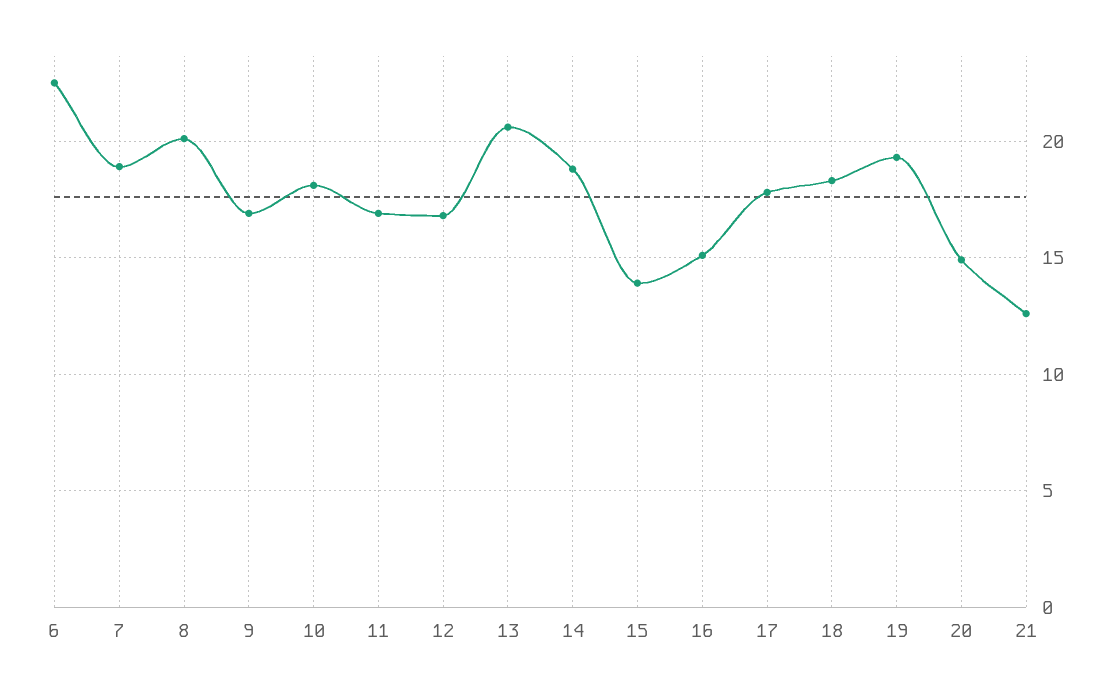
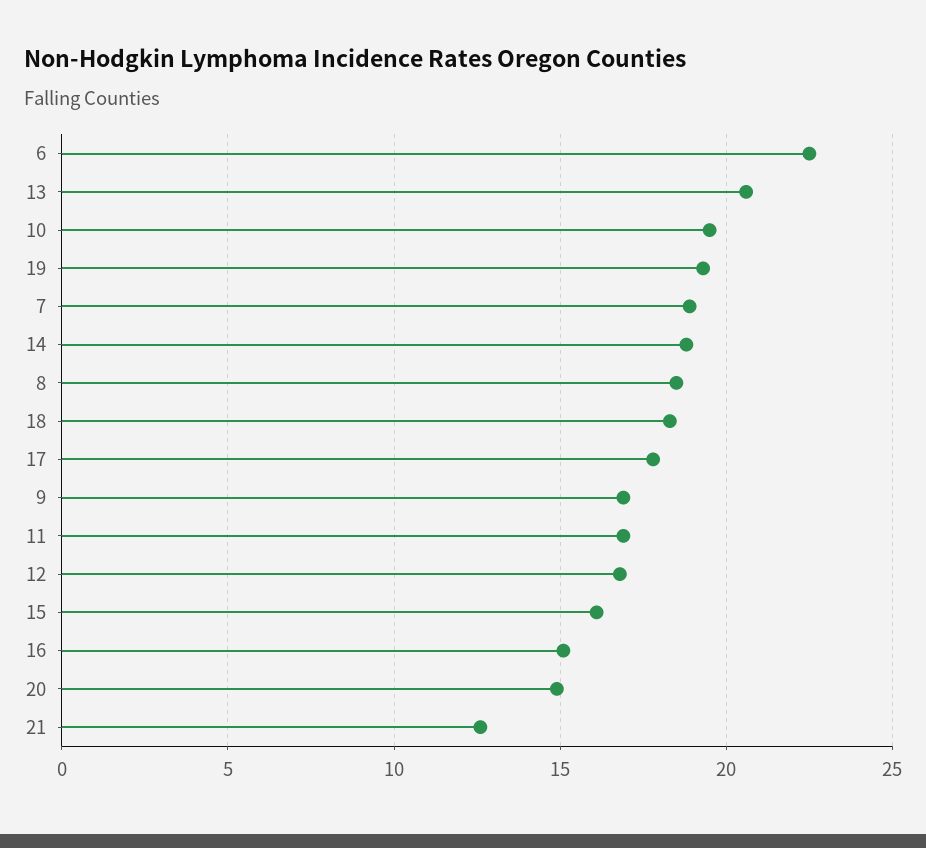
  {
    "6": 22.5,
    "7": 19,
-   "8": 20,
+   "8": 18.5,
    "9": 17,
-   "10": 18,
+   "10": 19.5,
    "11": 17,
    "12": 17,
    "13": 20.5,
    "14": 19,
-   "15": 14,
+   "15": 16,
    "16": 15,
    "17": 18,
    "18": 18.5,
    "19": 19.5,
    "20": 15,
    "21": 12.5
  }

